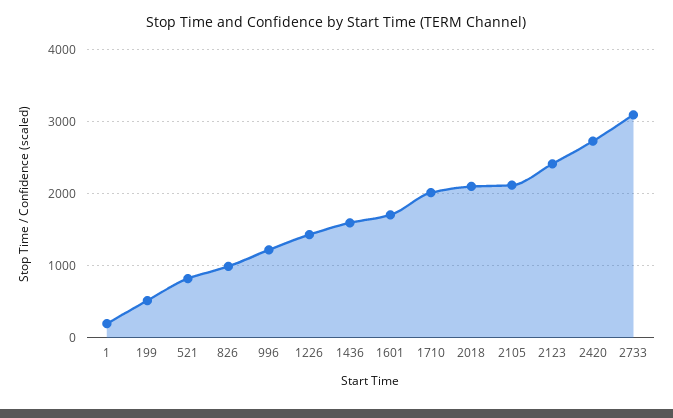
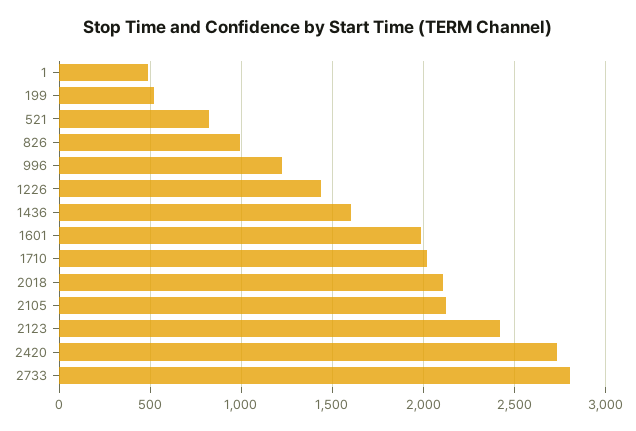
  {
-   "1": 200,
+   "1": 500,
    "199": 500,
    "521": 850,
    "826": 1000,
    "996": 1250,
    "1226": 1450,
    "1436": 1600,
-   "1601": 1700,
+   "1601": 2000,
    "1710": 2000,
    "2018": 2100,
    "2105": 2100,
    "2123": 2400,
    "2420": 2750,
-   "2733": 3100
+   "2733": 2800
  }

